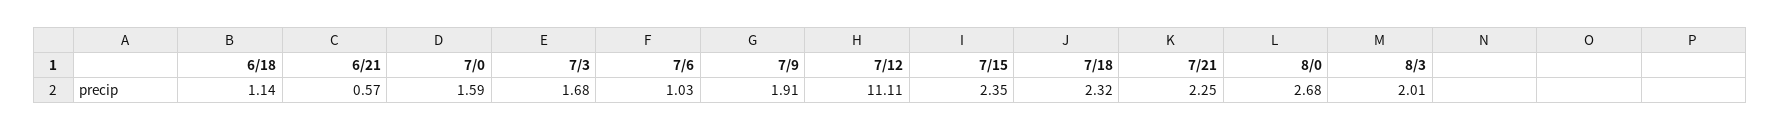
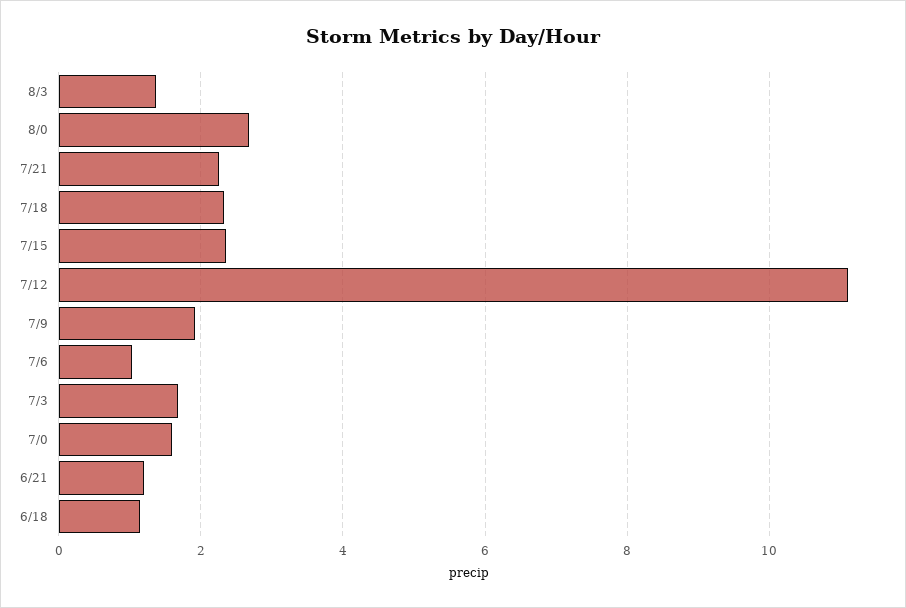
  {
    "6/18": 1.14,
-   "6/21": 0.57,
+   "6/21": 1.2,
    "7/0": 1.59,
    "7/3": 1.68,
    "7/6": 1.03,
    "7/9": 1.91,
    "7/12": 11.11,
    "7/15": 2.35,
    "7/18": 2.32,
    "7/21": 2.25,
    "8/0": 2.68,
-   "8/3": 2.01
+   "8/3": 1.4
  }

